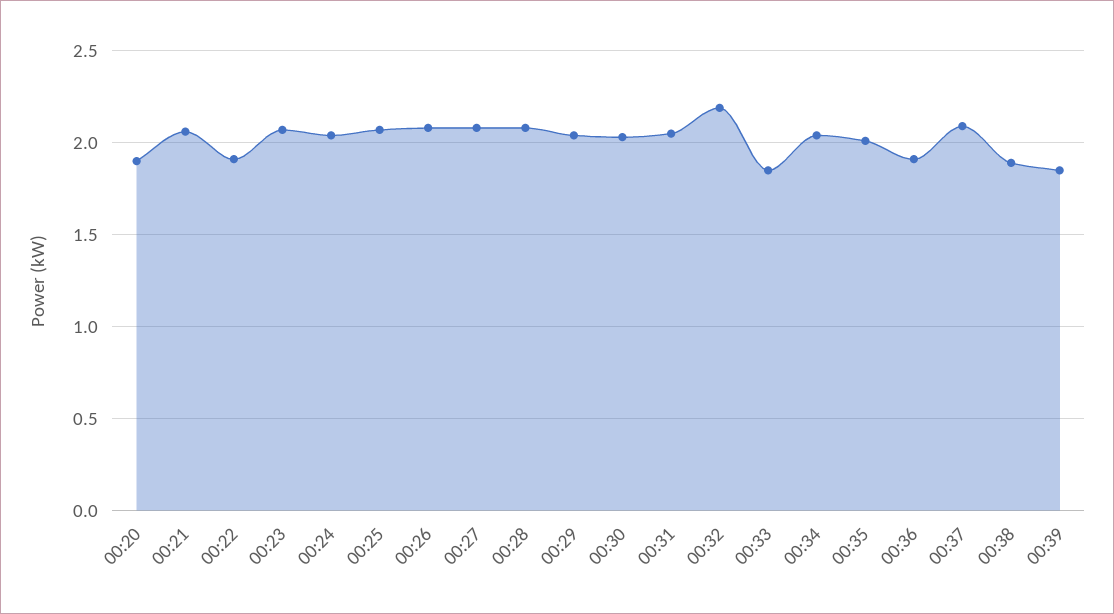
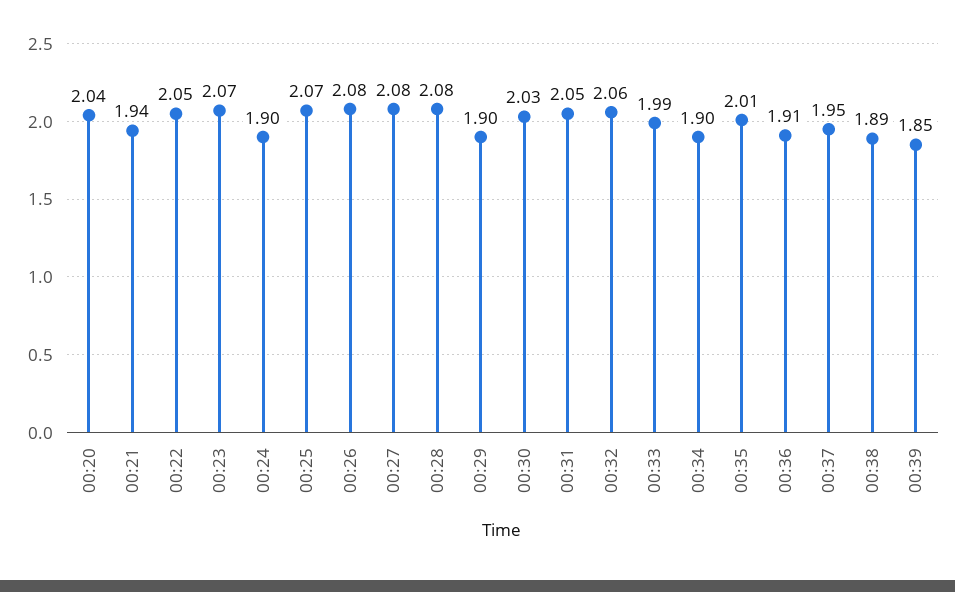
  {
-   "00:20": 1.9,
+   "00:20": 2.04,
-   "00:21": 2.05,
+   "00:21": 1.94,
-   "00:22": 1.9,
+   "00:22": 2.05,
    "00:23": 2.07,
-   "00:24": 2.05,
+   "00:24": 1.9,
    "00:25": 2.07,
    "00:26": 2.08,
    "00:27": 2.08,
    "00:28": 2.08,
-   "00:29": 2.05,
+   "00:29": 1.9,
    "00:30": 2.03,
    "00:31": 2.05,
-   "00:32": 2.2,
+   "00:32": 2.06,
-   "00:33": 1.85,
+   "00:33": 1.99,
-   "00:34": 2.05,
+   "00:34": 1.9,
    "00:35": 2.01,
    "00:36": 1.91,
-   "00:37": 2.1,
+   "00:37": 1.95,
    "00:38": 1.89,
    "00:39": 1.85
  }

